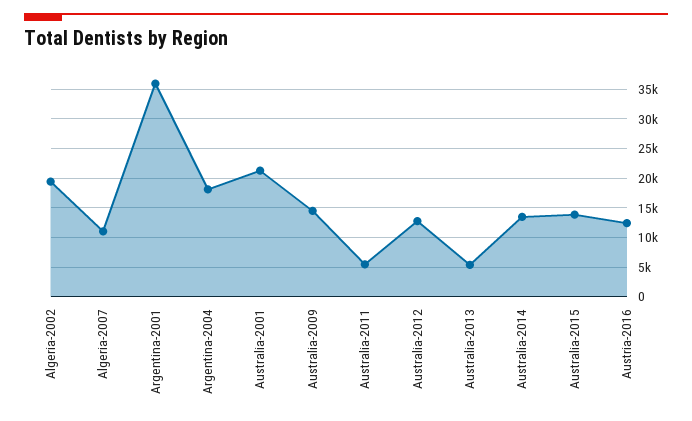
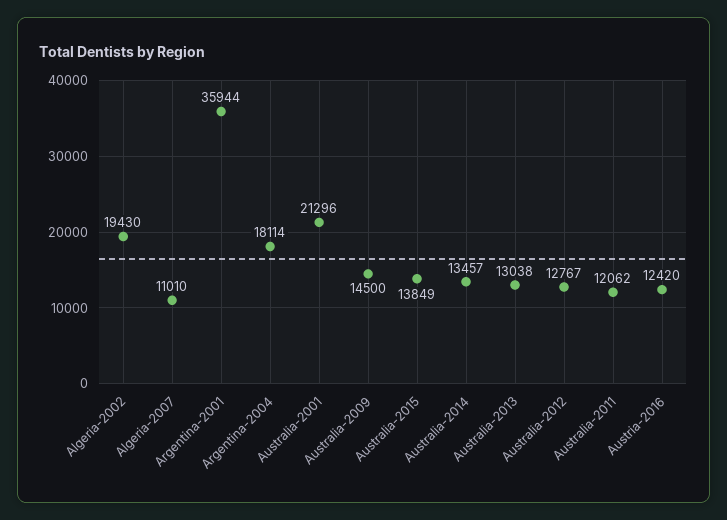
  {
    "Algeria-2002": 19430,
    "Algeria-2007": 11010,
    "Argentina-2001": 35944,
    "Argentina-2004": 18114,
    "Australia-2001": 21296,
    "Australia-2009": 14500,
-   "Australia-2011": 5000,
+   "Australia-2011": 12062,
    "Australia-2012": 12767,
-   "Australia-2013": 5000,
+   "Australia-2013": 13038,
    "Australia-2014": 13457,
    "Australia-2015": 13849,
    "Austria-2016": 12420
  }

